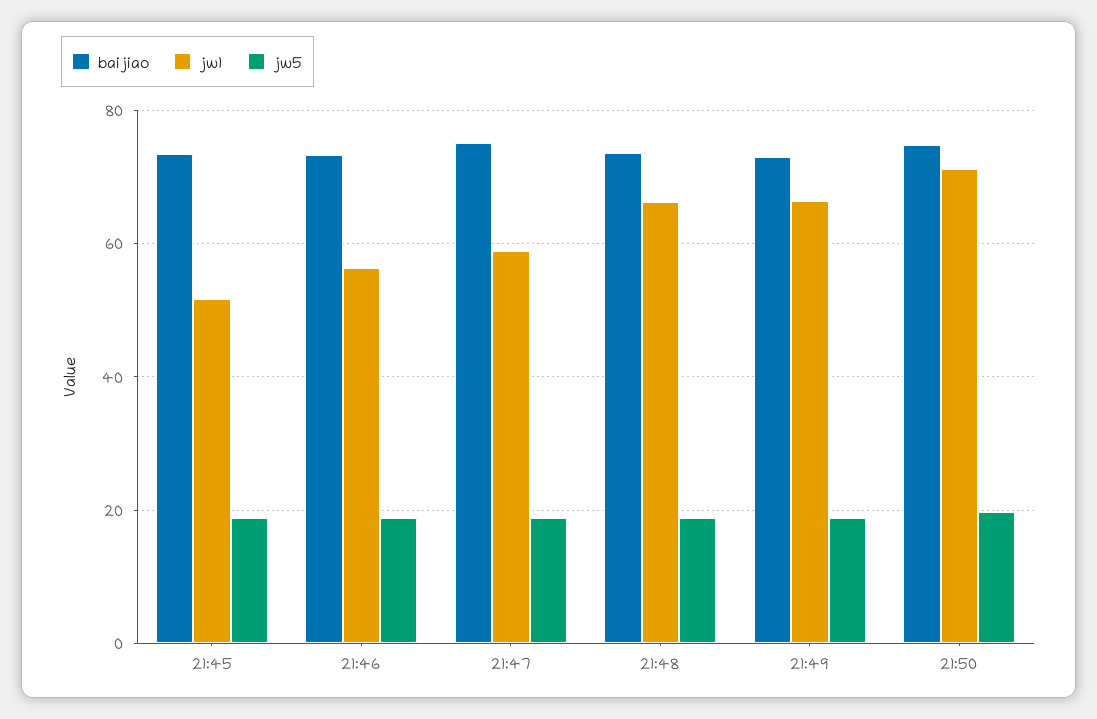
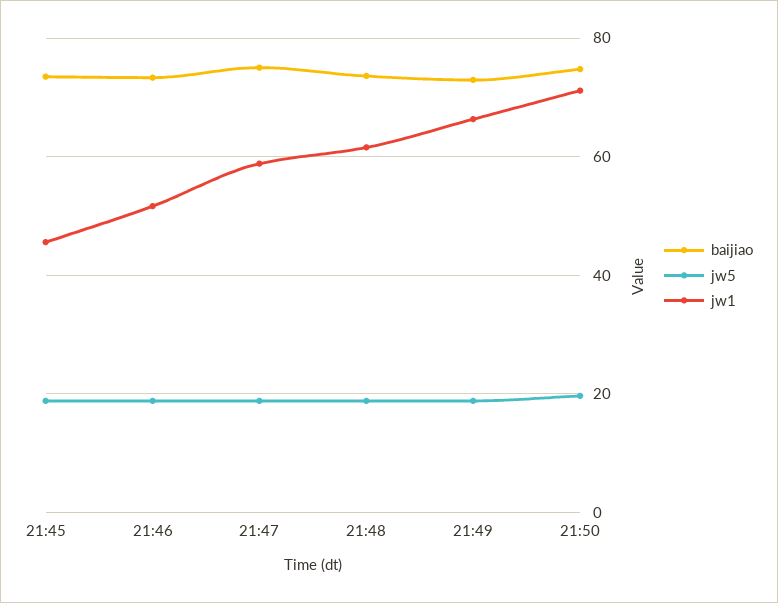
  {
    "baijiao": {
      "21:45": 74,
      "21:46": 74,
      "21:47": 76,
      "21:48": 74,
      "21:49": 72,
      "21:50": 74
    },
    "jw1": {
-     "21:45": 52,
+     "21:45": 46,
-     "21:46": 56,
+     "21:46": 52,
      "21:47": 58,
-     "21:48": 66,
+     "21:48": 62,
      "21:49": 66,
      "21:50": 72
    },
    "jw5": {
      "21:45": 18,
      "21:46": 18,
      "21:47": 18,
      "21:48": 18,
      "21:49": 18,
      "21:50": 20
    }
  }

